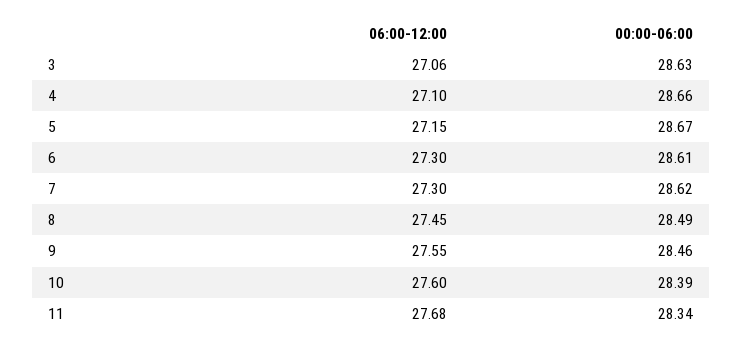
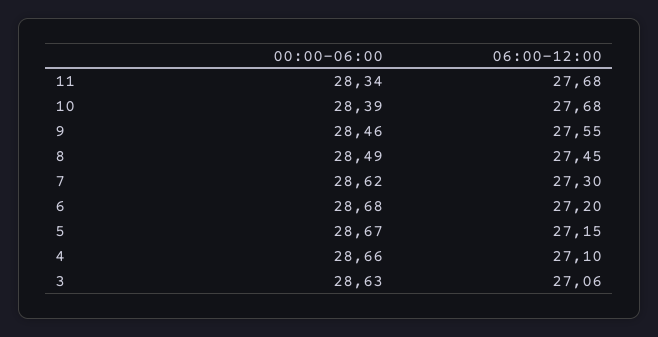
  {
    "06:00-12:00": {
      "3": 27.06,
      "4": 27.1,
      "5": 27.15,
-     "6": 27.3,
+     "6": 27.2,
      "7": 27.3,
      "8": 27.45,
      "9": 27.55,
-     "10": 27.6,
+     "10": 27.68,
      "11": 27.68
    },
    "00:00-06:00": {
      "3": 28.63,
      "4": 28.66,
      "5": 28.67,
-     "6": 28.61,
+     "6": 28.68,
      "7": 28.62,
      "8": 28.49,
      "9": 28.46,
      "10": 28.39,
      "11": 28.34
    }
  }

